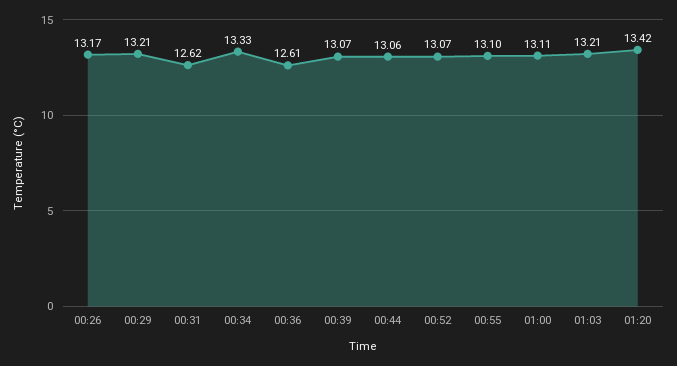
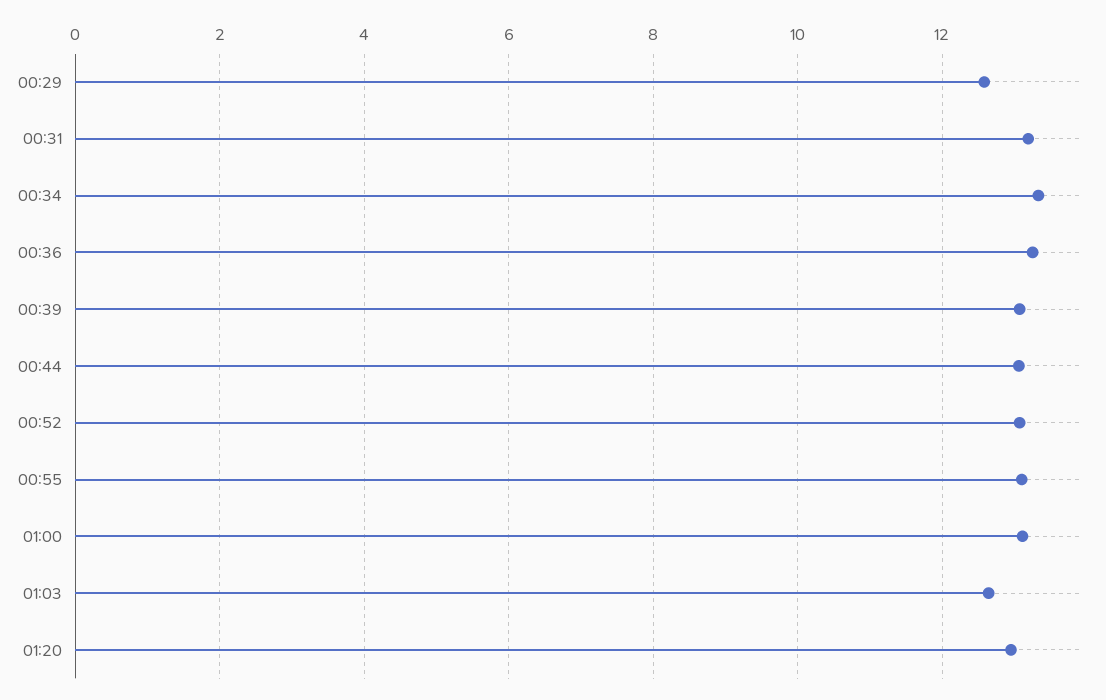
  {
-   "00:26": 13.17,
-   "00:29": 13.21,
+   "00:29": 12.6,
-   "00:31": 12.62,
+   "00:31": 13.2,
    "00:34": 13.33,
-   "00:36": 12.61,
+   "00:36": 13.2,
    "00:39": 13.07,
    "00:44": 13.06,
    "00:52": 13.07,
    "00:55": 13.1,
    "01:00": 13.11,
-   "01:03": 13.21,
+   "01:03": 12.6,
-   "01:20": 13.42
+   "01:20": 13
  }

